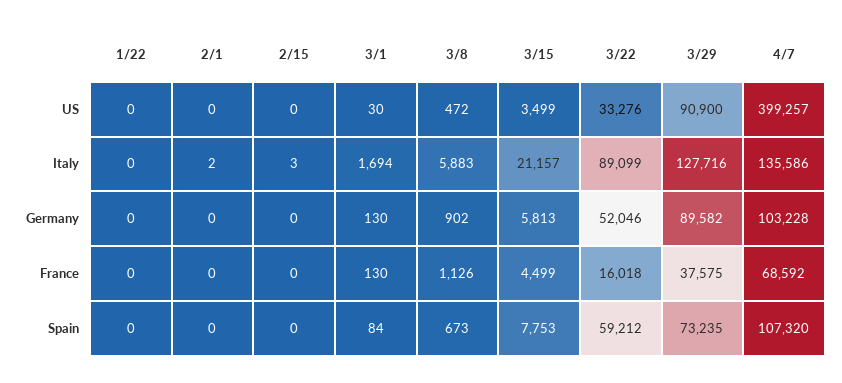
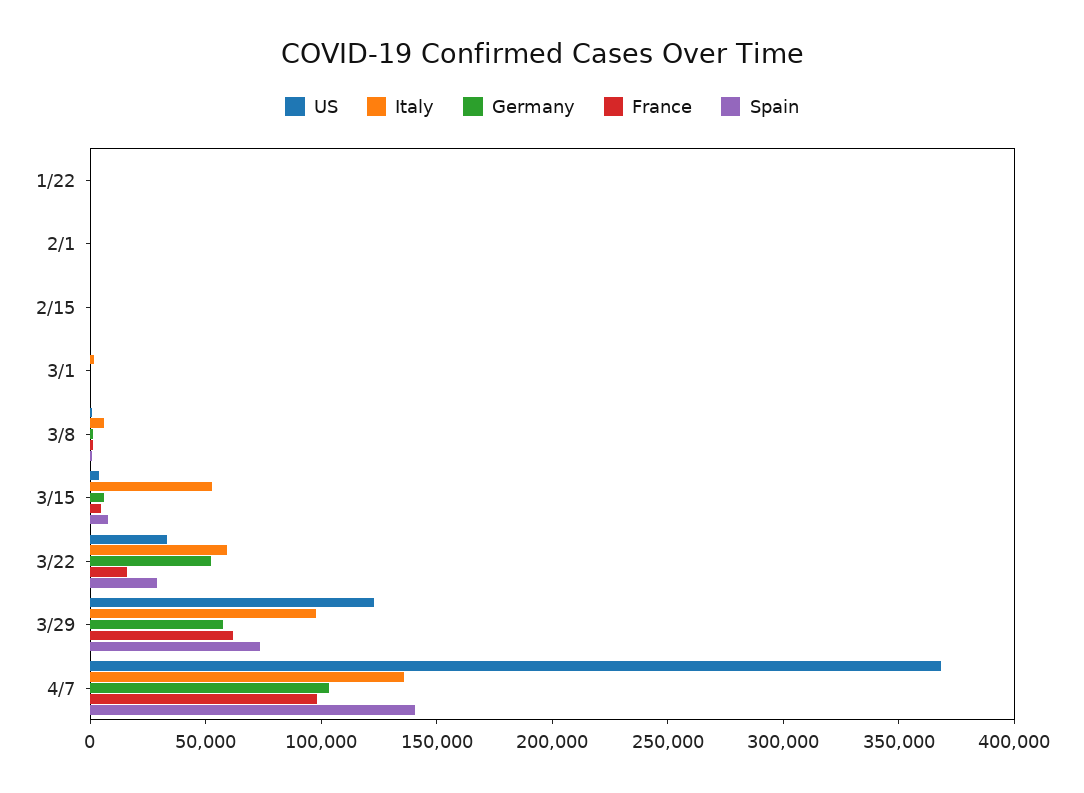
  {
    "US": {
      "1/22": 0,
      "2/1": 0,
      "2/15": 0,
      "3/1": 30,
      "3/8": 472,
      "3/15": 3499,
      "3/22": 33276,
-     "3/29": 90900,
+     "3/29": 120000,
-     "4/7": 399257
+     "4/7": 370000
    },
    "Italy": {
      "1/22": 0,
      "2/1": 2,
      "2/15": 3,
      "3/1": 1694,
      "3/8": 5883,
-     "3/15": 21157,
+     "3/15": 50000,
-     "3/22": 89099,
+     "3/22": 60000,
-     "3/29": 127716,
+     "3/29": 100000,
      "4/7": 135586
    },
    "Germany": {
      "1/22": 0,
      "2/1": 0,
      "2/15": 0,
      "3/1": 130,
      "3/8": 902,
      "3/15": 5813,
      "3/22": 52046,
-     "3/29": 89582,
+     "3/29": 60000,
      "4/7": 103228
    },
    "France": {
      "1/22": 0,
      "2/1": 0,
      "2/15": 0,
      "3/1": 130,
      "3/8": 1126,
      "3/15": 4499,
      "3/22": 16018,
-     "3/29": 37575,
+     "3/29": 60000,
-     "4/7": 68592
+     "4/7": 100000
    },
    "Spain": {
      "1/22": 0,
      "2/1": 0,
      "2/15": 0,
      "3/1": 84,
      "3/8": 673,
      "3/15": 7753,
-     "3/22": 59212,
+     "3/22": 30000,
      "3/29": 73235,
-     "4/7": 107320
+     "4/7": 140000
    }
  }

